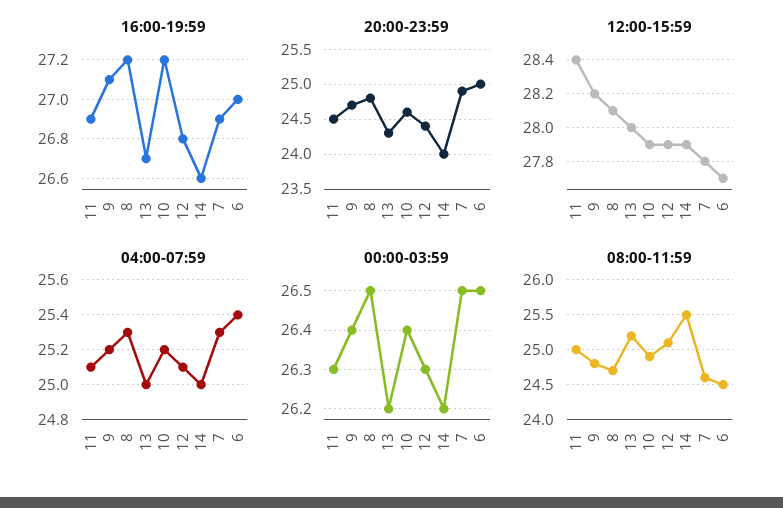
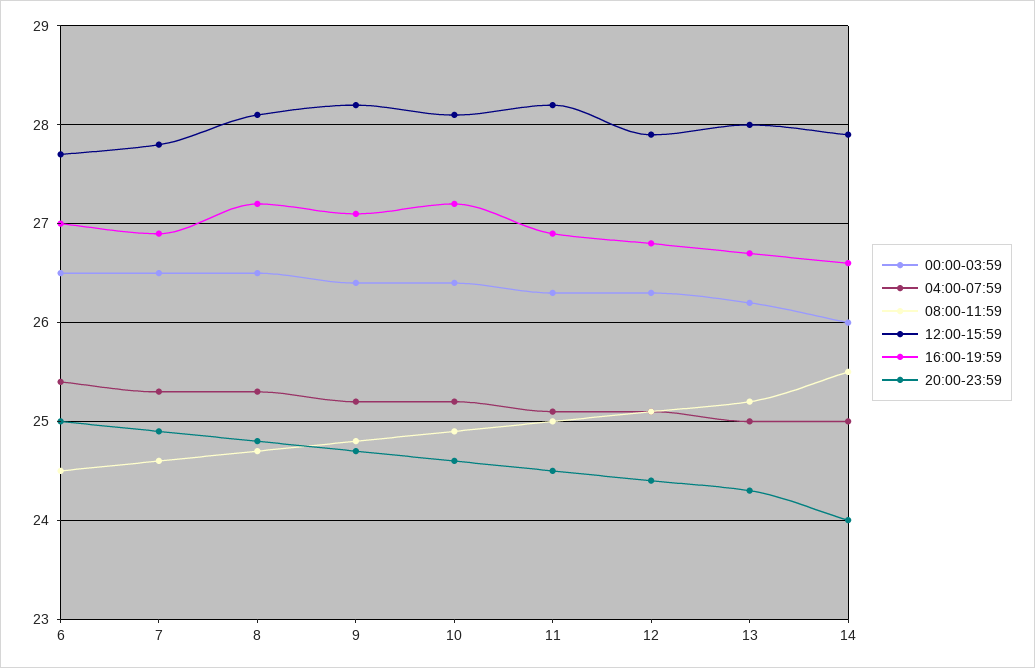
  {
    "16:00-19:59": {
      "11": 26.9,
      "9": 27.1,
      "8": 27.2,
      "13": 26.7,
      "10": 27.2,
      "12": 26.8,
      "14": 26.6,
      "7": 26.9,
      "6": 27
    },
    "20:00-23:59": {
      "11": 24.5,
      "9": 24.7,
      "8": 24.8,
      "13": 24.3,
      "10": 24.6,
      "12": 24.4,
      "14": 24,
      "7": 24.9,
      "6": 25
    },
    "12:00-15:59": {
-     "11": 28.4,
+     "11": 28.2,
      "9": 28.2,
      "8": 28.1,
      "13": 28,
-     "10": 27.9,
+     "10": 28.1,
      "12": 27.9,
      "14": 27.9,
      "7": 27.8,
      "6": 27.7
    },
    "04:00-07:59": {
      "11": 25.1,
      "9": 25.2,
      "8": 25.3,
      "13": 25,
      "10": 25.2,
      "12": 25.1,
      "14": 25,
      "7": 25.3,
      "6": 25.4
    },
    "00:00-03:59": {
      "11": 26.3,
      "9": 26.4,
      "8": 26.5,
      "13": 26.2,
      "10": 26.4,
      "12": 26.3,
-     "14": 26.2,
+     "14": 26,
      "7": 26.5,
      "6": 26.5
    },
    "08:00-11:59": {
      "11": 25,
      "9": 24.8,
      "8": 24.7,
      "13": 25.2,
      "10": 24.9,
      "12": 25.1,
      "14": 25.5,
      "7": 24.6,
      "6": 24.5
    }
  }

